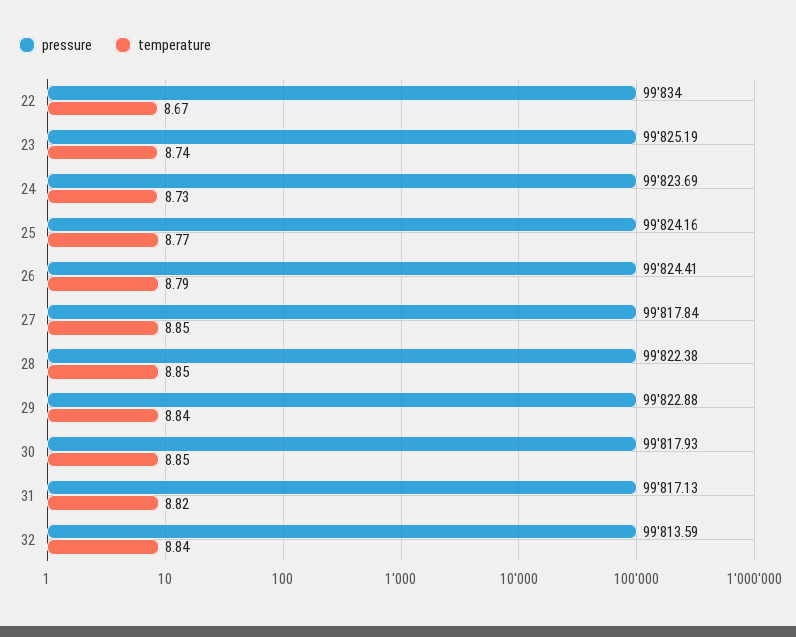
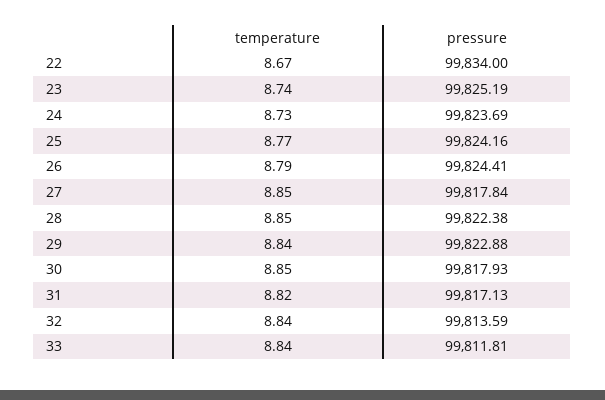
  {
    "pressure": {
      "22": 99834,
      "23": 99825.19,
      "24": 99823.69,
      "25": 99824.16,
      "26": 99824.41,
      "27": 99817.84,
      "28": 99822.38,
      "29": 99822.88,
      "30": 99817.93,
      "31": 99817.13,
-     "32": 99813.59
+     "32": 99813.59,
+     "33": 99811.81
    },
    "temperature": {
      "22": 8.67,
      "23": 8.74,
      "24": 8.73,
      "25": 8.77,
      "26": 8.79,
      "27": 8.85,
      "28": 8.85,
      "29": 8.84,
      "30": 8.85,
      "31": 8.82,
-     "32": 8.84
+     "32": 8.84,
+     "33": 8.84
    }
  }

